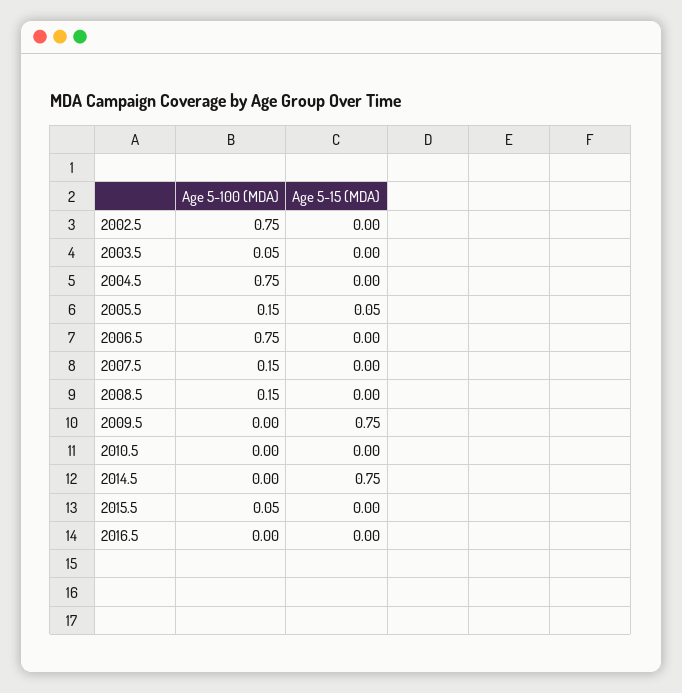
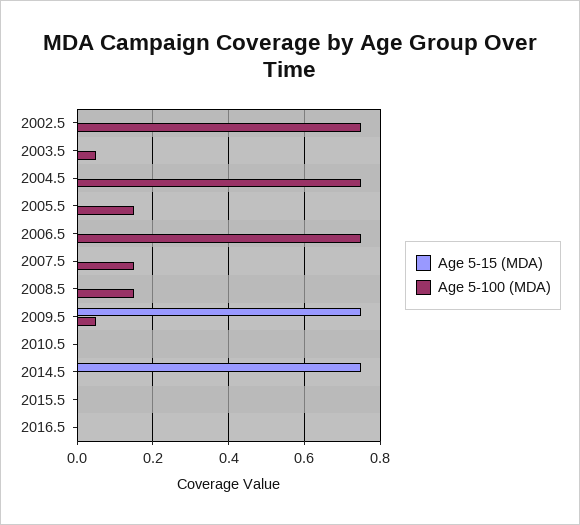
  {
    "Age 5-100 (MDA)": {
      "2002.5": 0.75,
      "2003.5": 0.05,
      "2004.5": 0.75,
      "2005.5": 0.15,
      "2006.5": 0.75,
      "2007.5": 0.15,
      "2008.5": 0.15,
-     "2009.5": 0,
+     "2009.5": 0.05,
      "2010.5": 0,
      "2014.5": 0,
-     "2015.5": 0.05,
+     "2015.5": 0,
      "2016.5": 0
    },
    "Age 5-15 (MDA)": {
      "2002.5": 0,
      "2003.5": 0,
      "2004.5": 0,
-     "2005.5": 0.05,
+     "2005.5": 0,
      "2006.5": 0,
      "2007.5": 0,
      "2008.5": 0,
      "2009.5": 0.75,
      "2010.5": 0,
      "2014.5": 0.75,
      "2015.5": 0,
      "2016.5": 0
    }
  }

